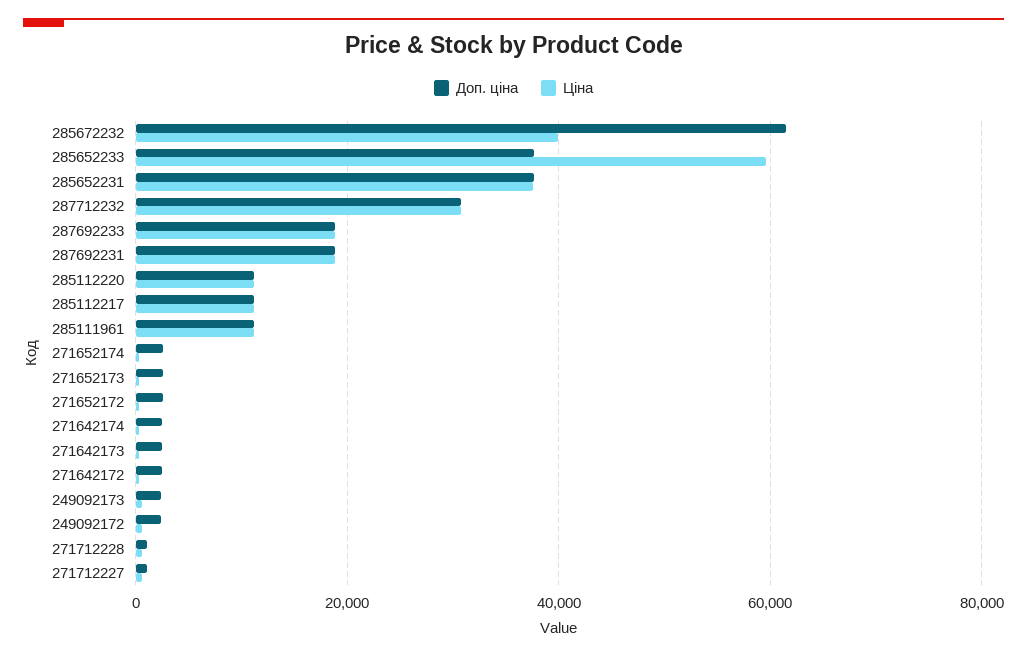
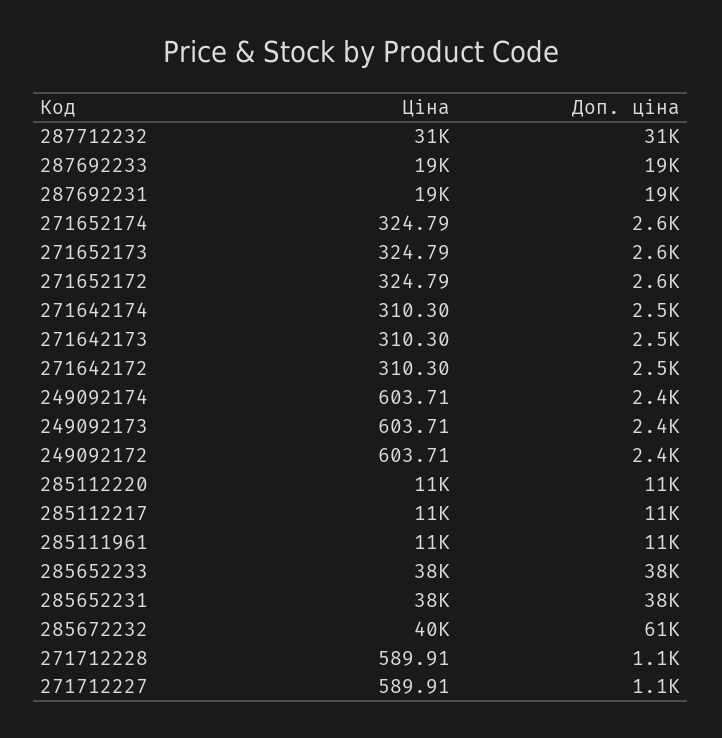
  {
    "Доп. ціна": {
      "285672232": 61000,
      "285652233": 38000,
      "285652231": 38000,
      "287712232": 31000,
      "287692233": 19000,
      "287692231": 19000,
      "285112220": 11000,
      "285112217": 11000,
      "285111961": 11000,
      "271652174": 2600,
      "271652173": 2600,
      "271652172": 2600,
      "271642174": 2500,
      "271642173": 2500,
      "271642172": 2500,
      "249092173": 2400,
      "249092172": 2400,
      "271712228": 1100,
-     "271712227": 1100
+     "271712227": 1100,
+     "249092174": 2400
    },
    "Ціна": {
      "285672232": 40000,
-     "285652233": 60000,
+     "285652233": 38000,
      "285652231": 38000,
      "287712232": 31000,
      "287692233": 19000,
      "287692231": 19000,
      "285112220": 11000,
      "285112217": 11000,
      "285111961": 11000,
      "271652174": 324.79,
      "271652173": 324.79,
      "271652172": 324.79,
      "271642174": 310.3,
      "271642173": 310.3,
      "271642172": 310.3,
      "249092173": 603.71,
      "249092172": 603.71,
      "271712228": 589.91,
-     "271712227": 589.91
+     "271712227": 589.91,
+     "249092174": 603.71
    }
  }

